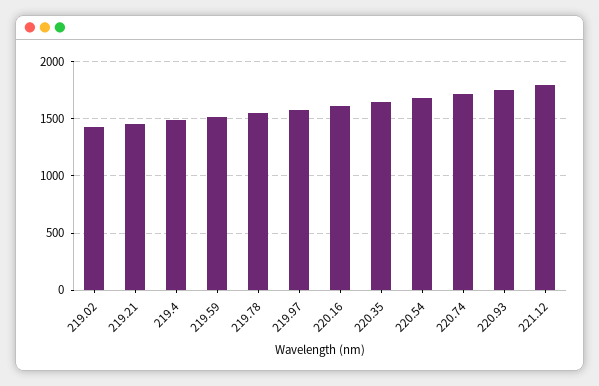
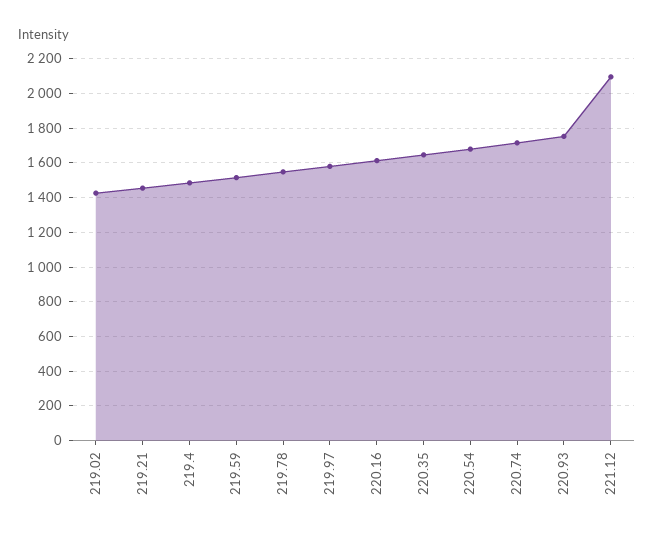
  {
    "219.02": 1450,
    "219.21": 1450,
    "219.4": 1500,
    "219.59": 1500,
    "219.78": 1550,
    "219.97": 1600,
    "220.16": 1600,
    "220.35": 1650,
    "220.54": 1700,
    "220.74": 1700,
    "220.93": 1750,
-   "221.12": 1800
+   "221.12": 2100
  }

